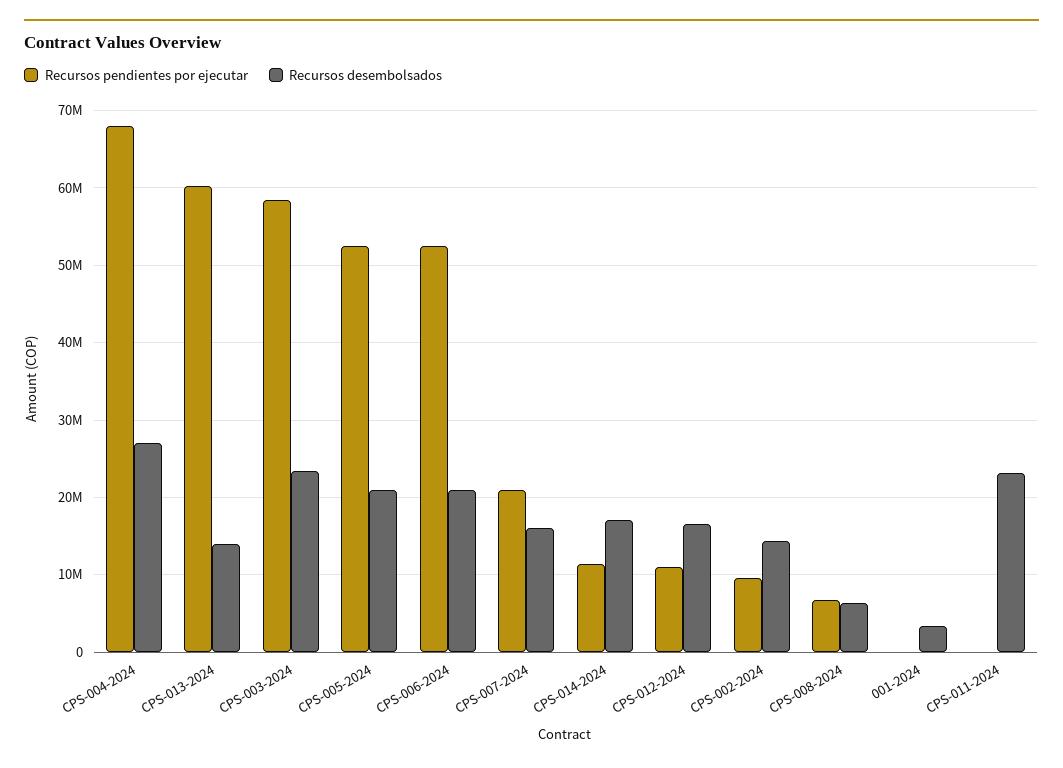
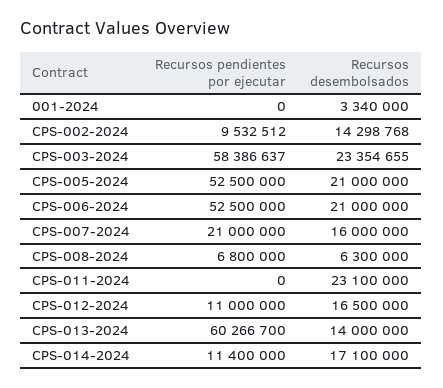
  {
    "Recursos pendientes por ejecutar": {
-     "CPS-004-2024": 68000000,
      "CPS-013-2024": 60266700,
      "CPS-003-2024": 58386637,
      "CPS-005-2024": 52500000,
      "CPS-006-2024": 52500000,
      "CPS-007-2024": 21000000,
      "CPS-014-2024": 11400000,
      "CPS-012-2024": 11000000,
      "CPS-002-2024": 9532512,
      "CPS-008-2024": 6800000,
      "001-2024": 0,
      "CPS-011-2024": 0
    },
    "Recursos desembolsados": {
-     "CPS-004-2024": 27000000,
      "CPS-013-2024": 14000000,
      "CPS-003-2024": 23354655,
      "CPS-005-2024": 21000000,
      "CPS-006-2024": 21000000,
      "CPS-007-2024": 16000000,
      "CPS-014-2024": 17100000,
      "CPS-012-2024": 16500000,
      "CPS-002-2024": 14298768,
      "CPS-008-2024": 6300000,
      "001-2024": 3340000,
      "CPS-011-2024": 23100000
    }
  }

